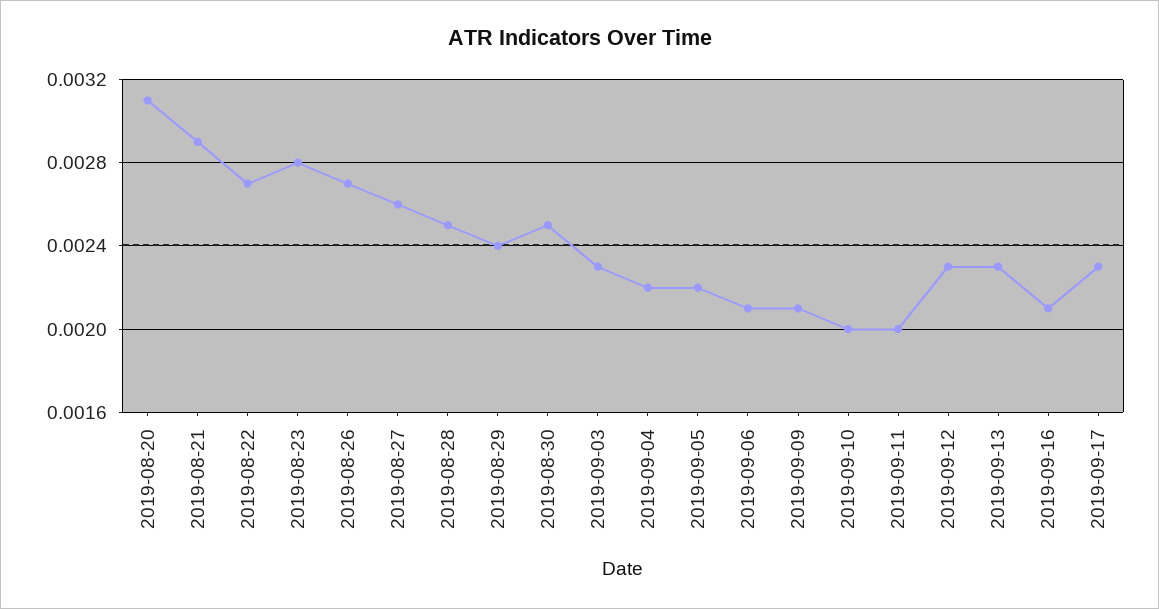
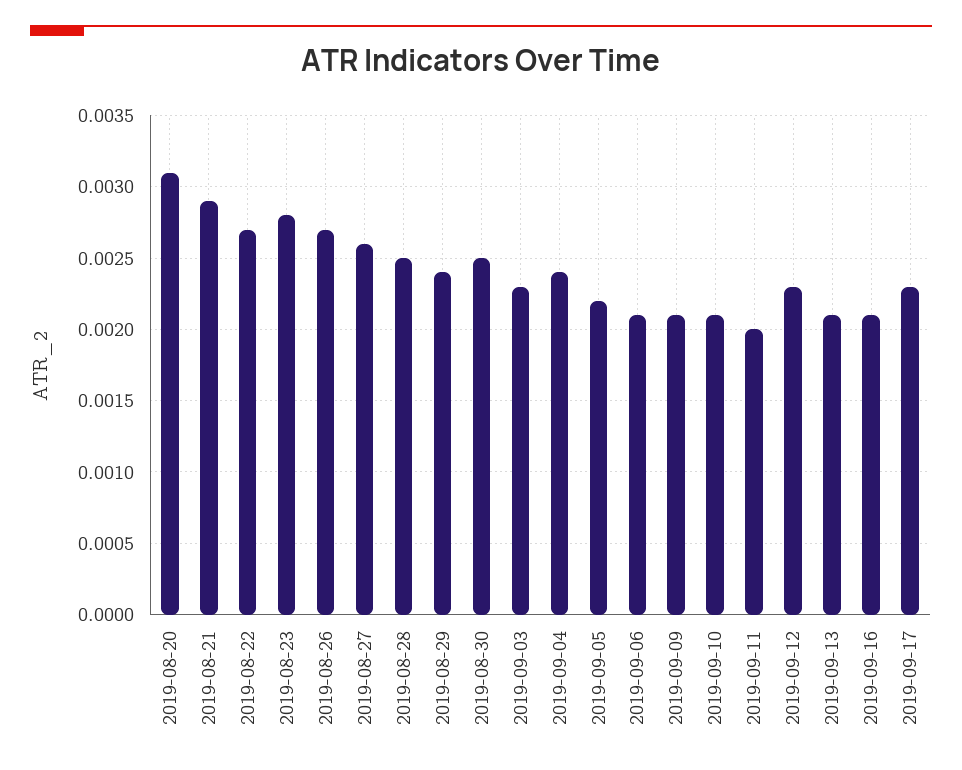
  {
    "2019-08-20": 0.0031,
    "2019-08-21": 0.0029,
    "2019-08-22": 0.0027,
    "2019-08-23": 0.0028,
    "2019-08-26": 0.0027,
    "2019-08-27": 0.0026,
    "2019-08-28": 0.0025,
    "2019-08-29": 0.0024,
    "2019-08-30": 0.0025,
    "2019-09-03": 0.0023,
-   "2019-09-04": 0.0022,
+   "2019-09-04": 0.0024,
    "2019-09-05": 0.0022,
    "2019-09-06": 0.0021,
    "2019-09-09": 0.0021,
-   "2019-09-10": 0.002,
+   "2019-09-10": 0.0021,
    "2019-09-11": 0.002,
    "2019-09-12": 0.0023,
-   "2019-09-13": 0.0023,
+   "2019-09-13": 0.0021,
    "2019-09-16": 0.0021,
    "2019-09-17": 0.0023
  }

